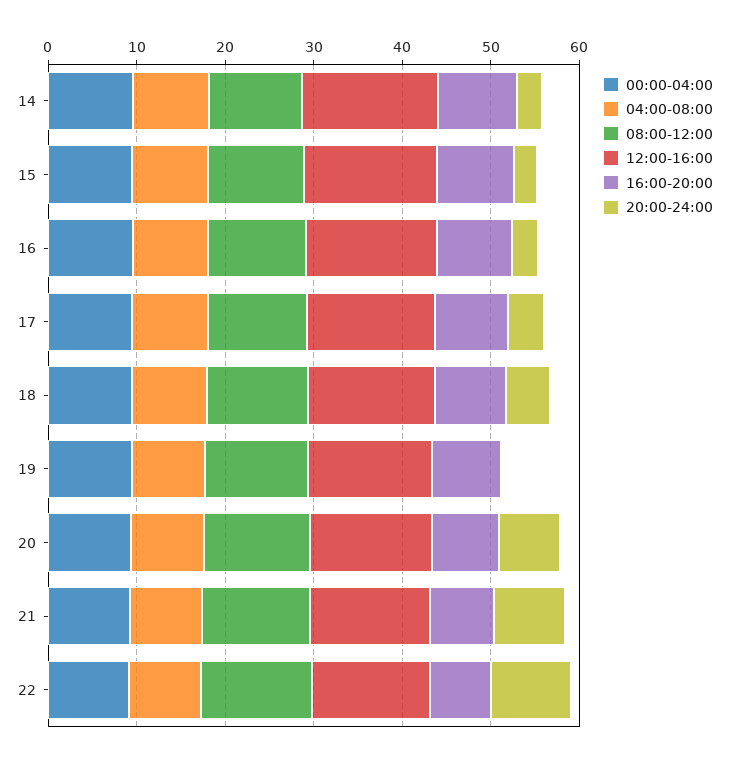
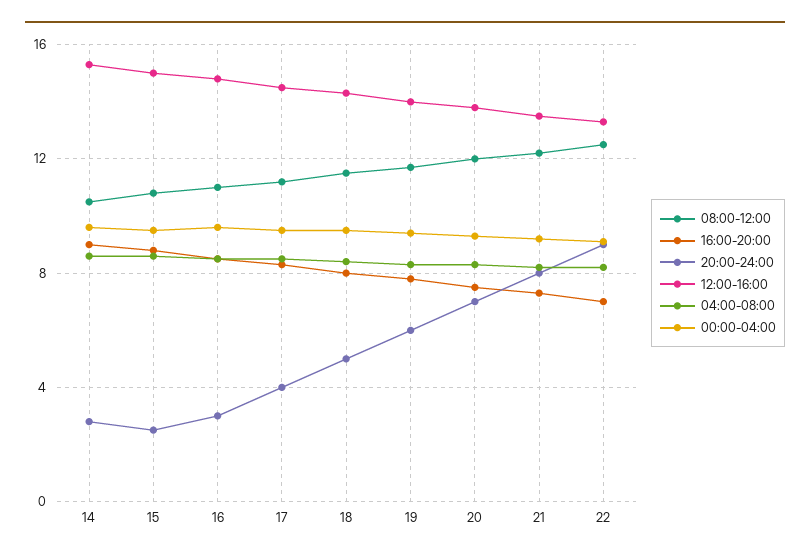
  {
    "00:00-04:00": {
      "14": 9.5,
      "15": 9.5,
      "16": 9.5,
      "17": 9.5,
      "18": 9.5,
      "19": 9.5,
      "20": 9.5,
      "21": 9,
      "22": 9
    },
    "04:00-08:00": {
      "14": 8.5,
      "15": 8.5,
      "16": 8.5,
      "17": 8.5,
      "18": 8.5,
      "19": 8.5,
      "20": 8.5,
      "21": 8,
      "22": 8
    },
    "08:00-12:00": {
      "14": 10.5,
      "15": 11,
      "16": 11,
      "17": 11,
      "18": 11.5,
      "19": 11.5,
      "20": 12,
      "21": 12,
      "22": 12.5
    },
    "12:00-16:00": {
      "14": 15.5,
      "15": 15,
      "16": 15,
      "17": 14.5,
      "18": 14.5,
      "19": 14,
      "20": 14,
      "21": 13.5,
      "22": 13.5
    },
    "16:00-20:00": {
      "14": 9,
      "15": 9,
      "16": 8.5,
      "17": 8.5,
      "18": 8,
      "19": 8,
      "20": 7.5,
      "21": 7.5,
      "22": 7
    },
    "20:00-24:00": {
      "14": 3,
      "15": 2.5,
      "16": 3,
      "17": 4,
      "18": 5,
-     "19": 0,
+     "19": 6,
      "20": 7,
      "21": 8,
      "22": 9
    }
  }

